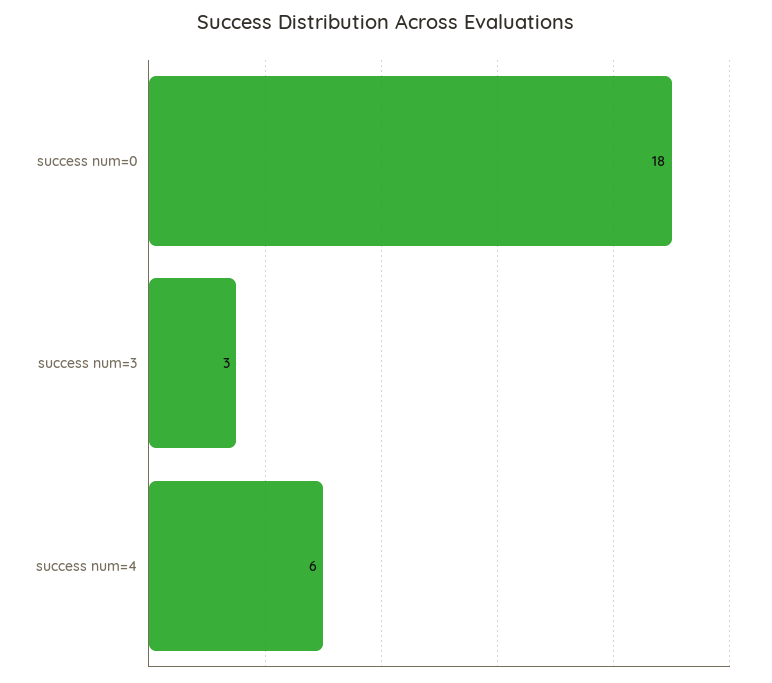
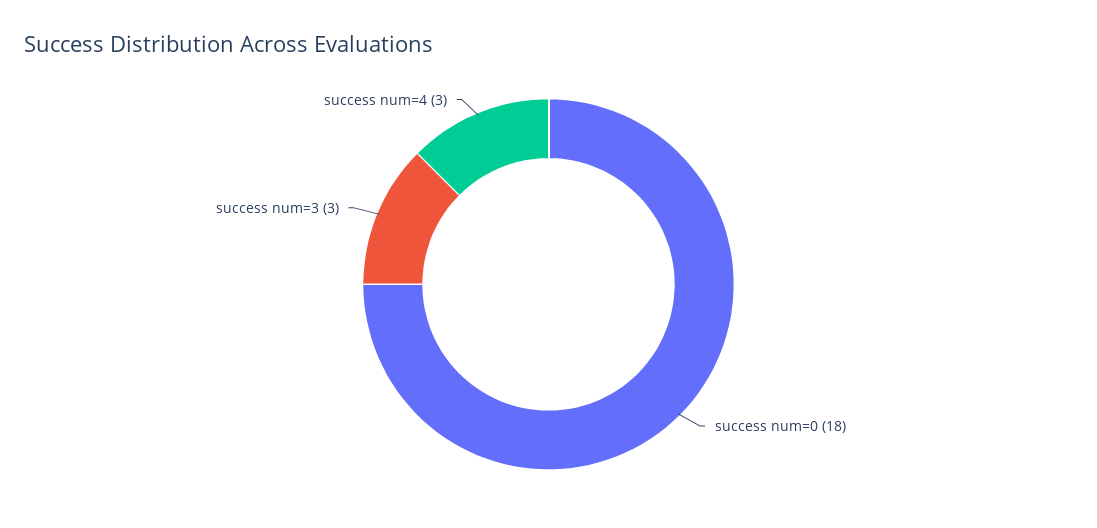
  {
    "success num=0": 18,
    "success num=3": 3,
-   "success num=4": 6
+   "success num=4": 3
  }

